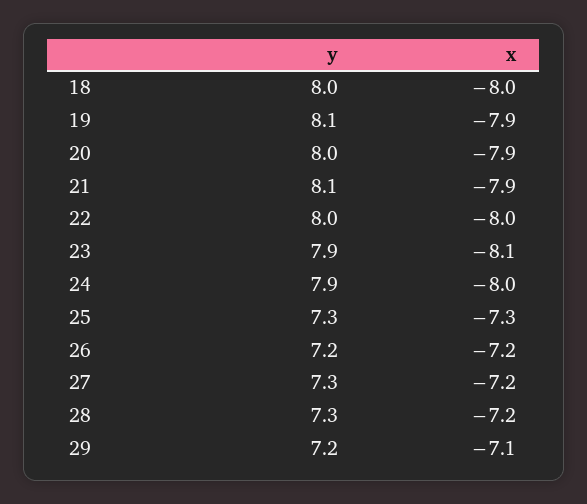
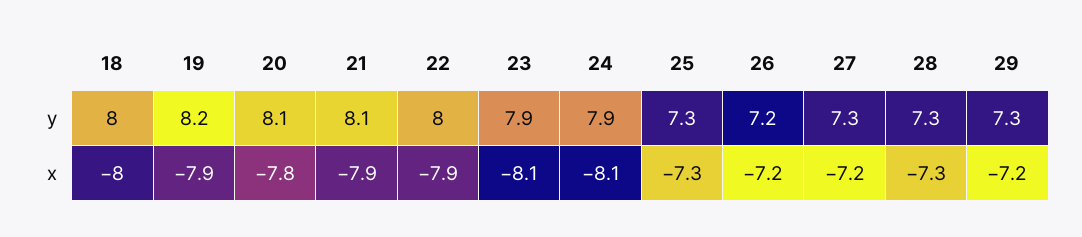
  {
    "y": {
      "18": 8,
-     "19": 8.1,
+     "19": 8.2,
-     "20": 8,
+     "20": 8.1,
      "21": 8.1,
      "22": 8,
      "23": 7.9,
      "24": 7.9,
      "25": 7.3,
      "26": 7.2,
      "27": 7.3,
      "28": 7.3,
-     "29": 7.2
+     "29": 7.3
    },
    "x": {
      "18": -8,
      "19": -7.9,
-     "20": -7.9,
+     "20": -7.8,
      "21": -7.9,
-     "22": -8,
+     "22": -7.9,
      "23": -8.1,
-     "24": -8,
+     "24": -8.1,
      "25": -7.3,
      "26": -7.2,
      "27": -7.2,
-     "28": -7.2,
+     "28": -7.3,
-     "29": -7.1
+     "29": -7.2
    }
  }

